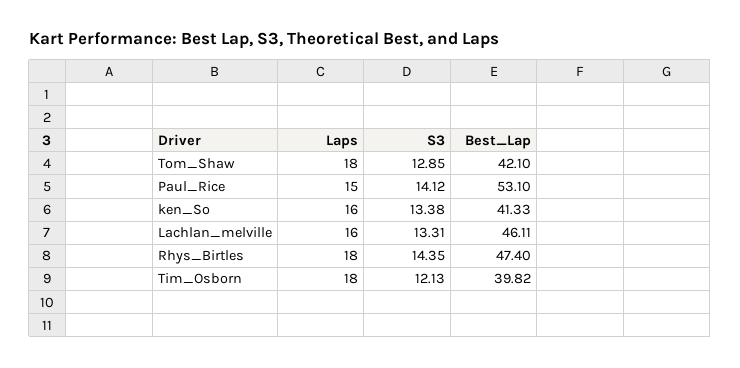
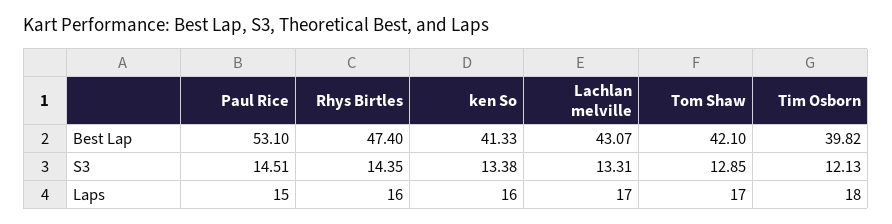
  {
    "Laps": {
-     "Tom_Shaw": 18,
+     "Tom_Shaw": 17,
      "Paul_Rice": 15,
      "ken_So": 16,
-     "Lachlan_melville": 16,
+     "Lachlan_melville": 17,
-     "Rhys_Birtles": 18,
+     "Rhys_Birtles": 16,
      "Tim_Osborn": 18
    },
    "S3": {
      "Tom_Shaw": 12.85,
-     "Paul_Rice": 14.12,
+     "Paul_Rice": 14.51,
      "ken_So": 13.38,
      "Lachlan_melville": 13.31,
      "Rhys_Birtles": 14.35,
      "Tim_Osborn": 12.13
    },
    "Best_Lap": {
      "Tom_Shaw": 42.1,
      "Paul_Rice": 53.1,
      "ken_So": 41.33,
-     "Lachlan_melville": 46.11,
+     "Lachlan_melville": 43.07,
      "Rhys_Birtles": 47.4,
      "Tim_Osborn": 39.82
    }
  }

